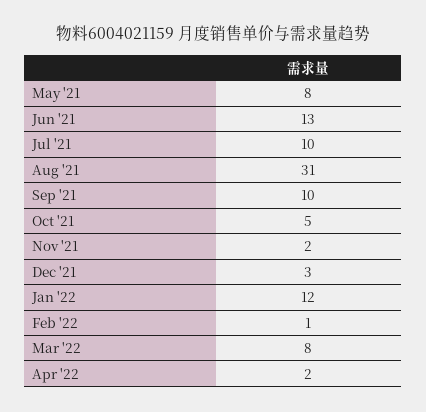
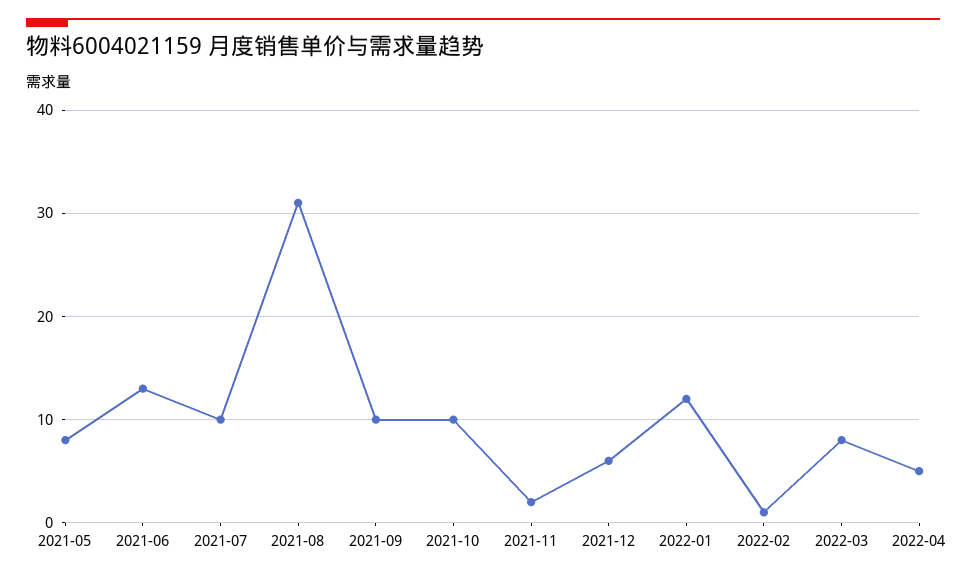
  {
    "May '21": 8,
    "Jun '21": 13,
    "Jul '21": 10,
    "Aug '21": 31,
    "Sep '21": 10,
-   "Oct '21": 5,
+   "Oct '21": 10,
    "Nov '21": 2,
-   "Dec '21": 3,
+   "Dec '21": 6,
    "Jan '22": 12,
    "Feb '22": 1,
    "Mar '22": 8,
-   "Apr '22": 2
+   "Apr '22": 5
  }

